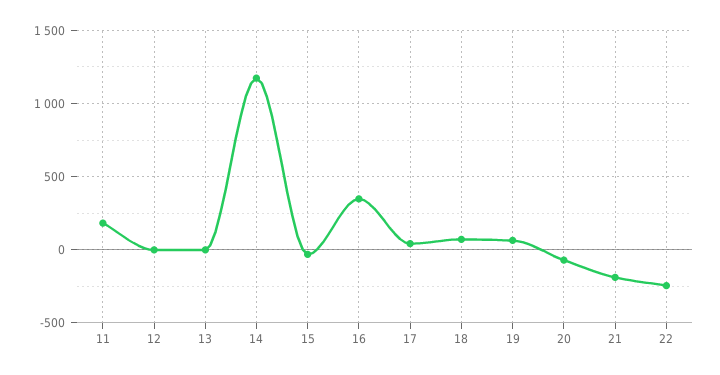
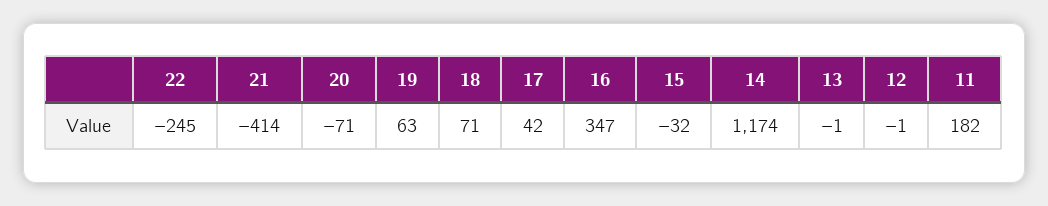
  {
    "11": 182,
    "12": -1,
    "13": -1,
    "14": 1174,
    "15": -32,
    "16": 347,
    "17": 42,
    "18": 71,
    "19": 63,
    "20": -71,
-   "21": -200,
+   "21": -414,
    "22": -245
  }

